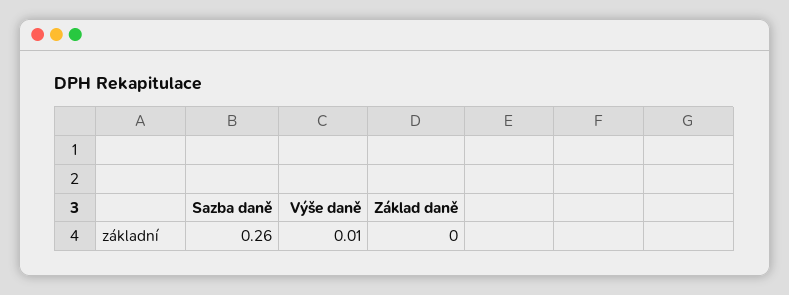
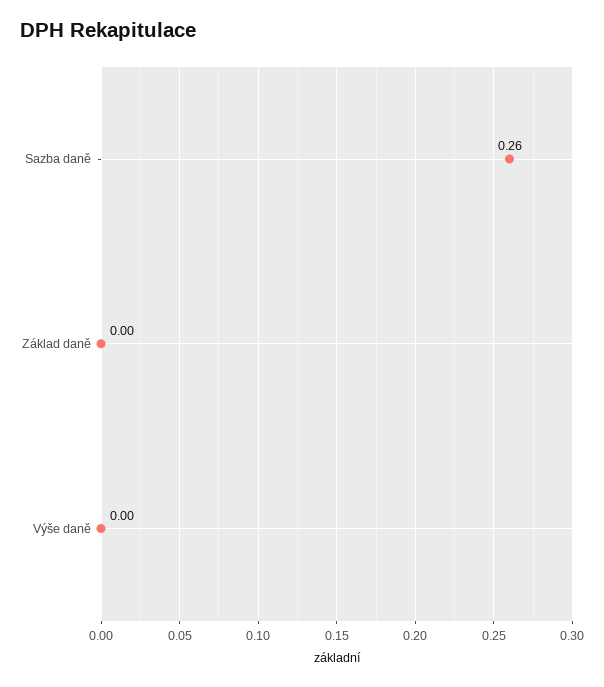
  {
    "Sazba daně": 0.26,
-   "Výše daně": 0.01,
+   "Výše daně": 0,
    "Základ daně": 0
  }

